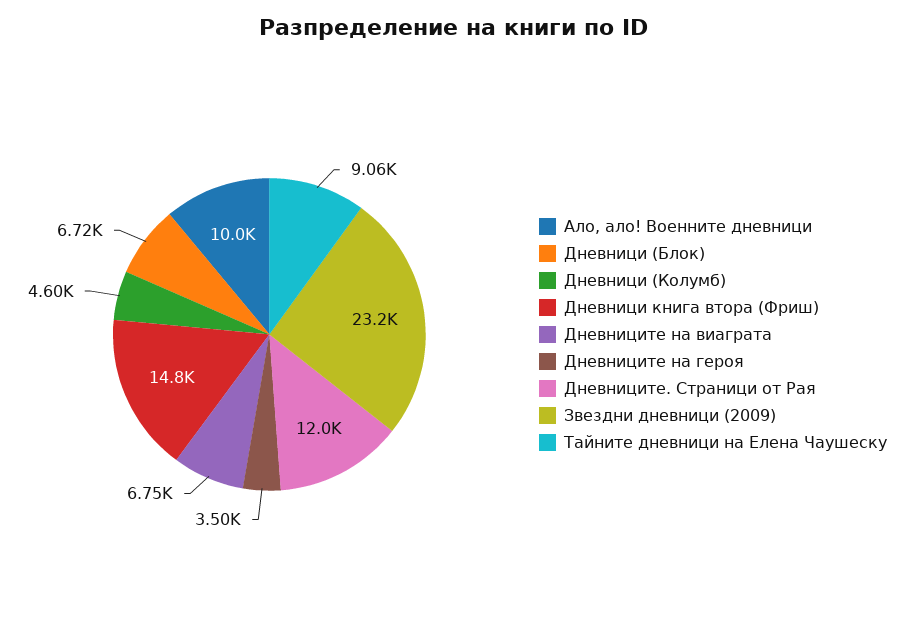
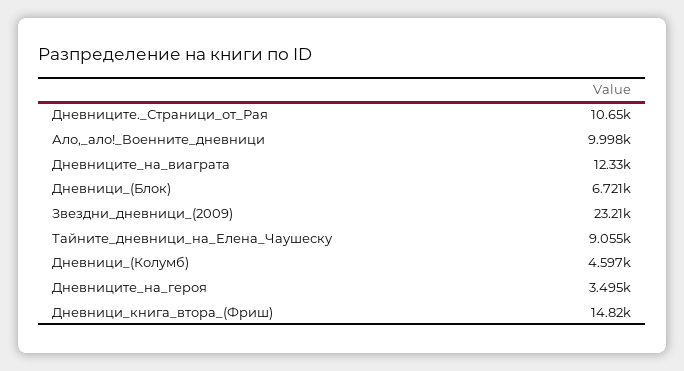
  {
    "Ало, ало! Военните дневници": 9998,
    "Дневници (Блок)": 6721,
    "Дневници (Колумб)": 4597,
    "Дневници книга втора (Фриш)": 14820,
-   "Дневниците на виаграта": 6750,
+   "Дневниците на виаграта": 12330,
    "Дневниците на героя": 3495,
-   "Дневниците. Страници от Рая": 12000,
+   "Дневниците. Страници от Рая": 10650,
    "Звездни дневници (2009)": 23210,
    "Тайните дневници на Елена Чаушеску": 9055
  }

